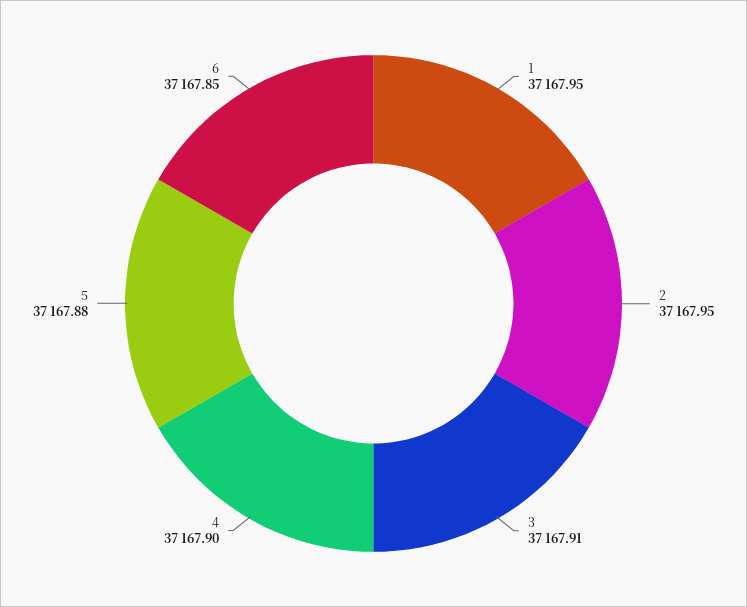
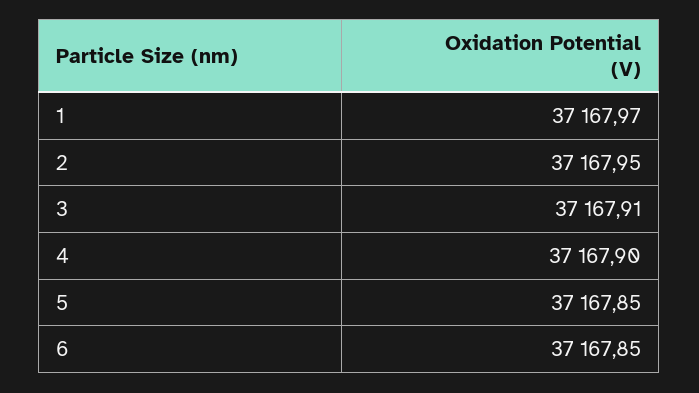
  {
-   "1": 37167.95,
+   "1": 37167.97,
    "2": 37167.95,
    "3": 37167.91,
    "4": 37167.9,
-   "5": 37167.88,
+   "5": 37167.85,
    "6": 37167.85
  }

